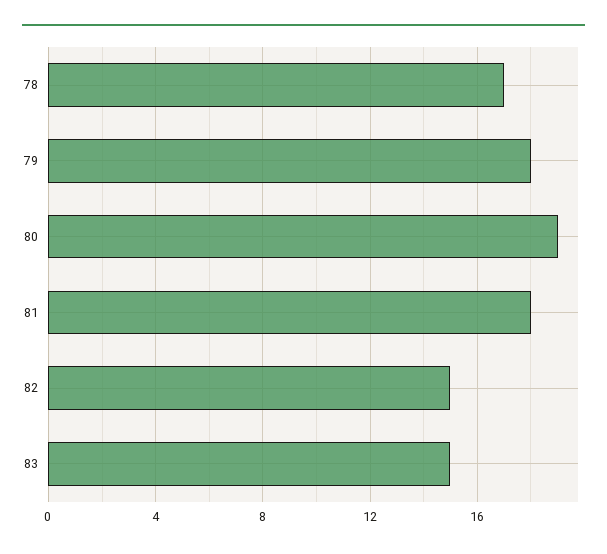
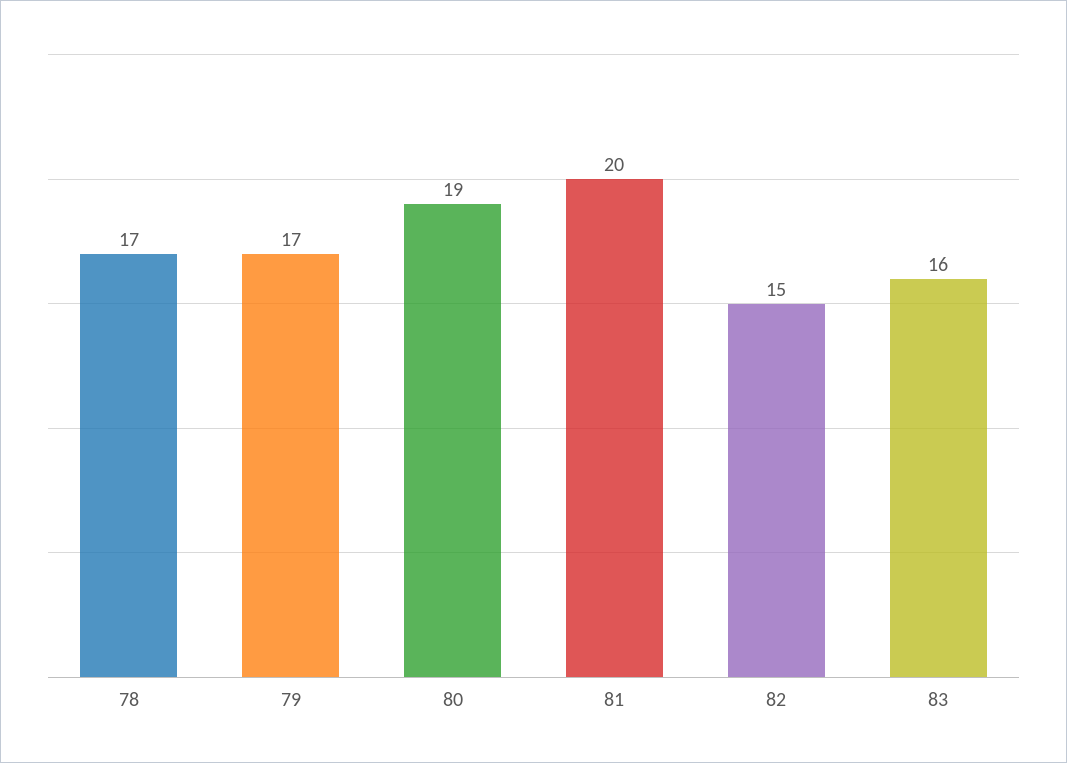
  {
    "78": 17,
-   "79": 18,
+   "79": 17,
    "80": 19,
-   "81": 18,
+   "81": 20,
    "82": 15,
-   "83": 15
+   "83": 16
  }

